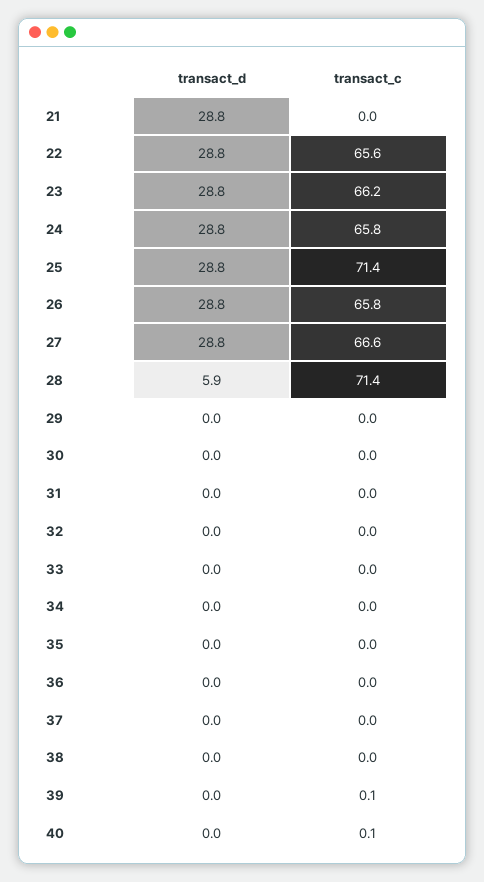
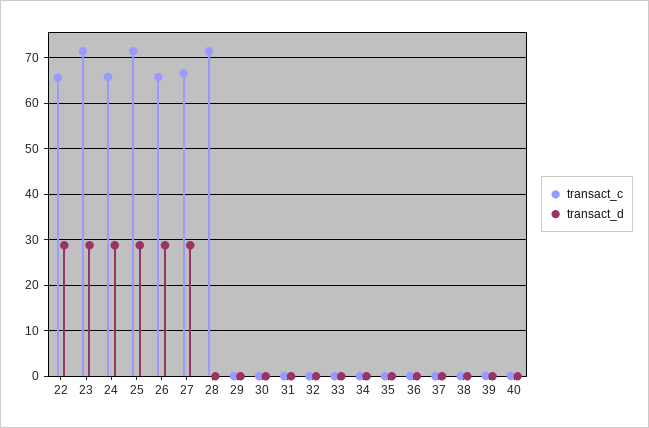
  {
    "transact_d": {
-     "21": 28.8,
      "22": 28.8,
      "23": 28.8,
      "24": 28.8,
      "25": 28.8,
      "26": 28.8,
      "27": 28.8,
-     "28": 5.9,
+     "28": 0,
      "29": 0,
      "30": 0,
      "31": 0,
      "32": 0,
      "33": 0,
      "34": 0,
      "35": 0,
      "36": 0,
      "37": 0,
      "38": 0,
      "39": 0,
      "40": 0
    },
    "transact_c": {
-     "21": 0,
      "22": 65.6,
-     "23": 66.2,
+     "23": 72,
      "24": 65.8,
      "25": 71.4,
      "26": 65.8,
      "27": 66.6,
      "28": 71.4,
      "29": 0,
      "30": 0,
      "31": 0,
      "32": 0,
      "33": 0,
      "34": 0,
      "35": 0,
      "36": 0,
      "37": 0,
      "38": 0,
      "39": 0.1,
      "40": 0.1
    }
  }

